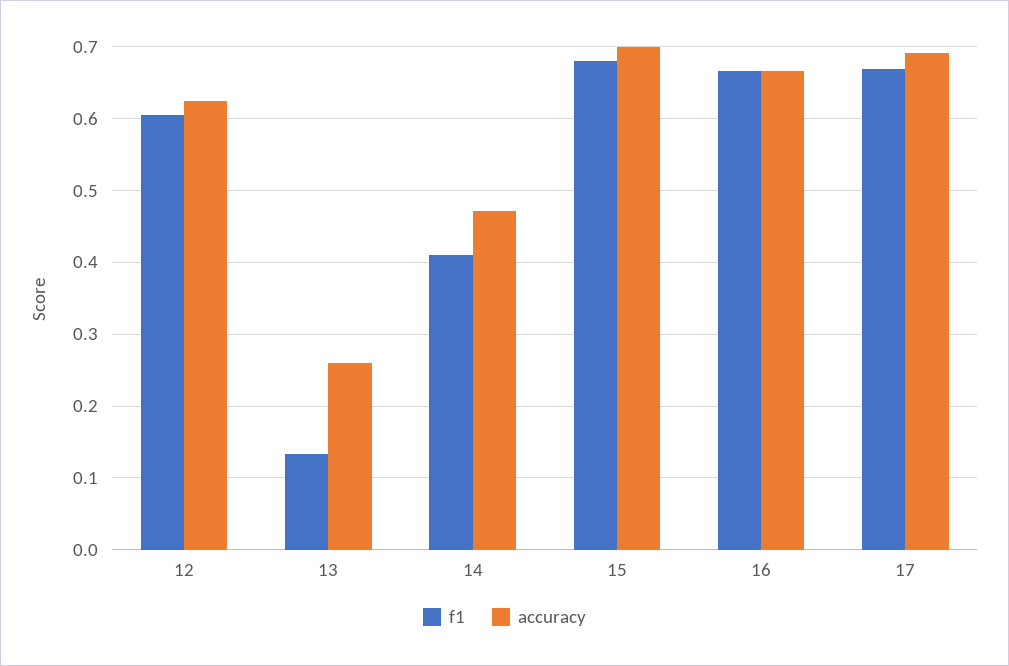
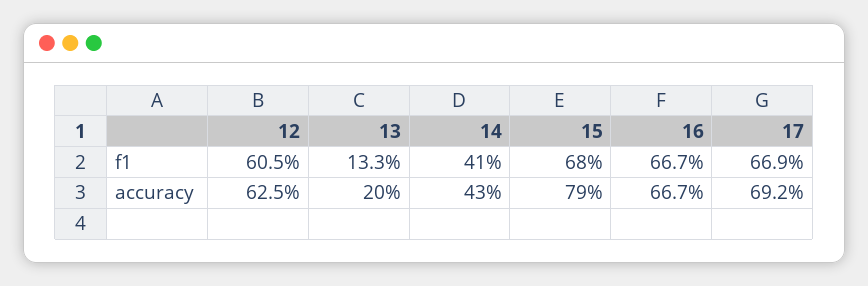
  {
    "f1": {
      "12": 0.605,
      "13": 0.133,
      "14": 0.41,
      "15": 0.68,
      "16": 0.667,
      "17": 0.669
    },
    "accuracy": {
      "12": 0.625,
-     "13": 0.26,
+     "13": 0.2,
-     "14": 0.47,
+     "14": 0.43,
-     "15": 0.7,
+     "15": 0.79,
      "16": 0.667,
      "17": 0.692
    }
  }

